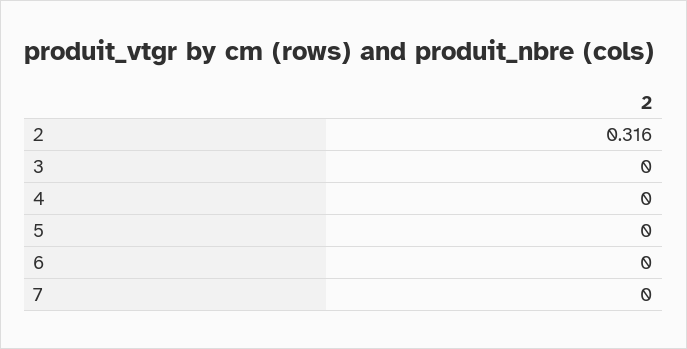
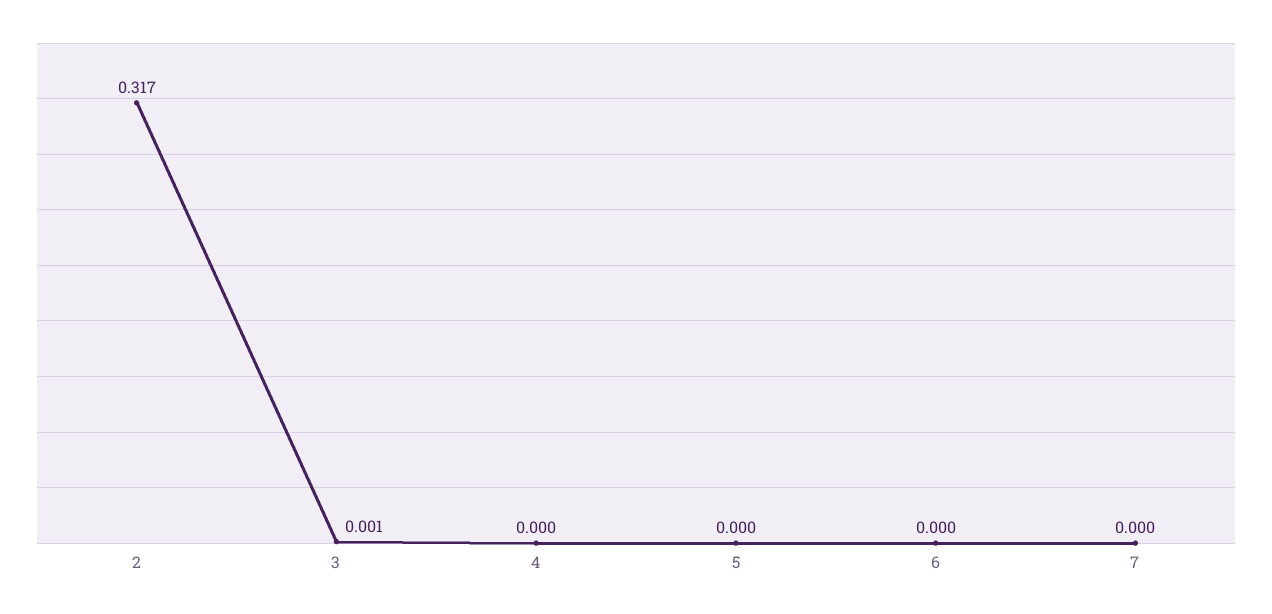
  {
-   "2": 0.316,
+   "2": 0.317,
-   "3": 0,
+   "3": 0.001,
    "4": 0,
    "5": 0,
    "6": 0,
    "7": 0
  }

